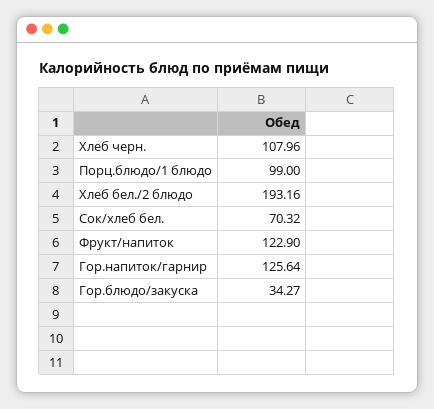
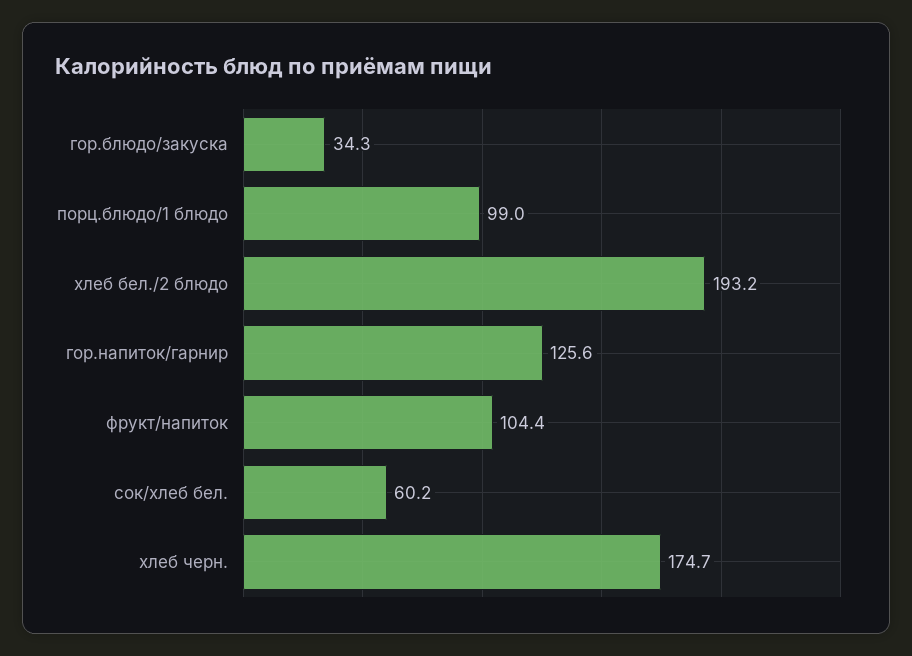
  {
-   "Хлеб черн.": 107.96,
+   "Хлеб черн.": 174.7,
    "Порц.блюдо/1 блюдо": 99,
    "Хлеб бел./2 блюдо": 193.16,
-   "Сок/хлеб бел.": 70.32,
+   "Сок/хлеб бел.": 60.2,
-   "Фрукт/напиток": 122.9,
+   "Фрукт/напиток": 104.4,
    "Гор.напиток/гарнир": 125.64,
    "Гор.блюдо/закуска": 34.27
  }

